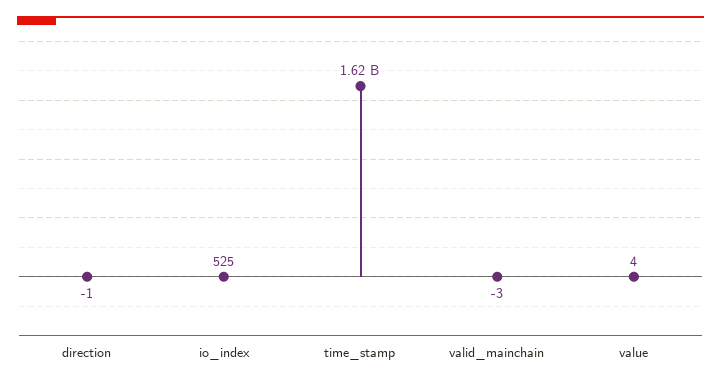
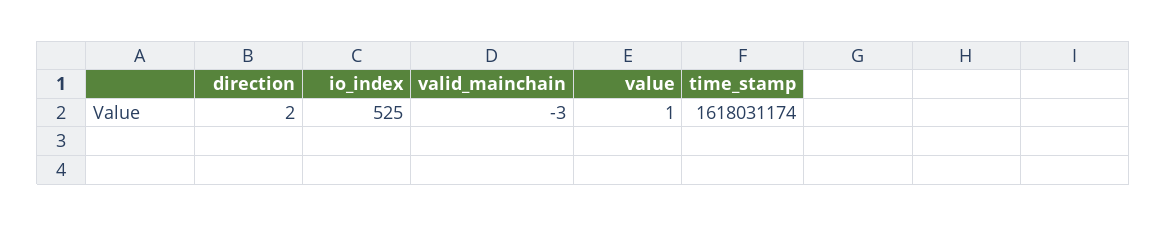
  {
-   "direction": -1,
+   "direction": 2,
    "io_index": 525,
    "time_stamp": 1618031174,
    "valid_mainchain": -3,
-   "value": 4
+   "value": 1
  }

